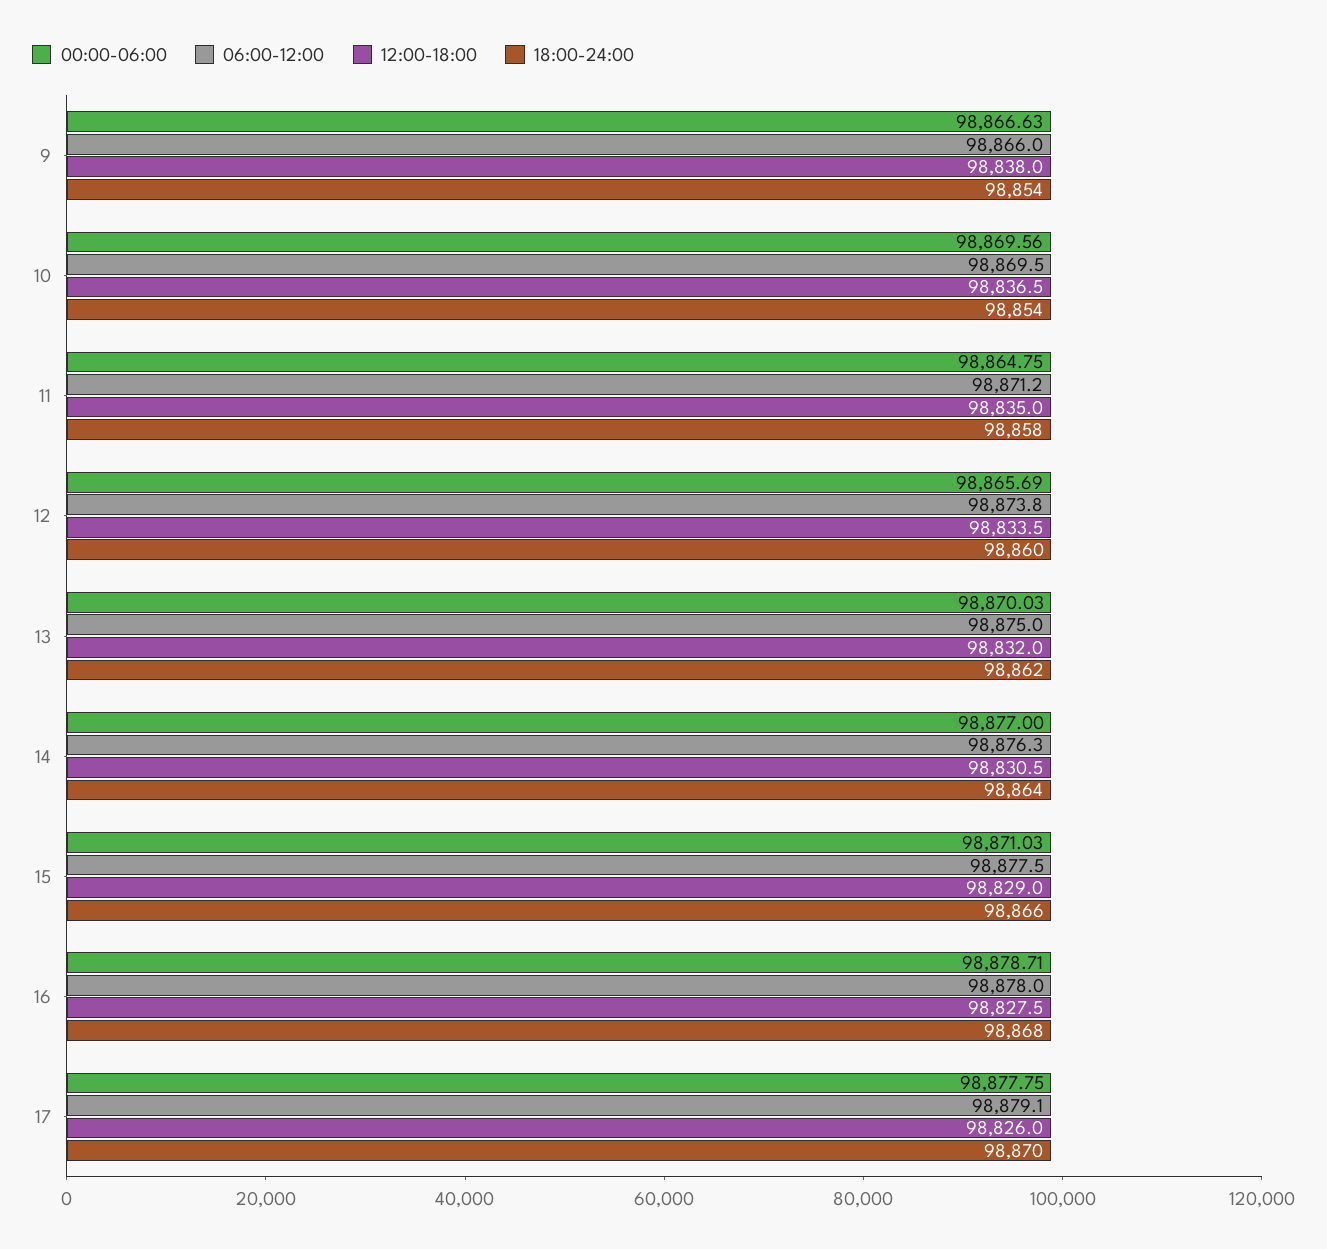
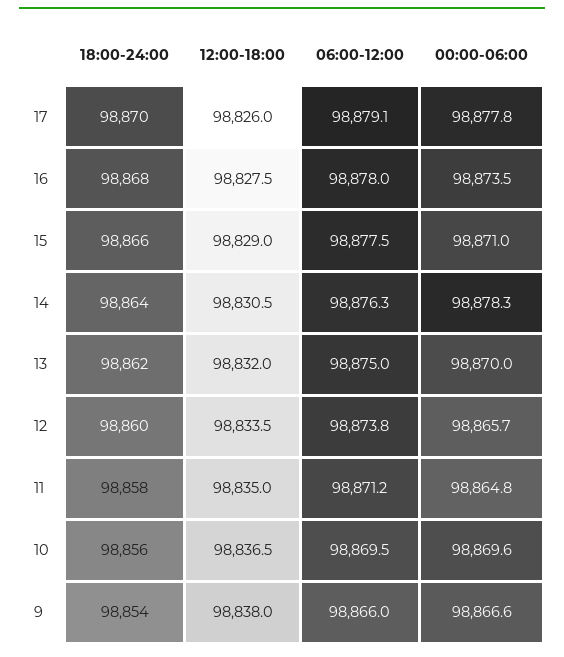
  {
    "00:00-06:00": {
      "9": 98866.63,
      "10": 98869.56,
      "11": 98864.75,
      "12": 98865.69,
      "13": 98870.03,
-     "14": 98877,
+     "14": 98878.3,
      "15": 98871.03,
-     "16": 98878.71,
+     "16": 98873.5,
      "17": 98877.75
    },
    "06:00-12:00": {
      "9": 98866,
      "10": 98869.5,
      "11": 98871.2,
      "12": 98873.8,
      "13": 98875,
      "14": 98876.3,
      "15": 98877.5,
      "16": 98878,
      "17": 98879.1
    },
    "12:00-18:00": {
      "9": 98838,
      "10": 98836.5,
      "11": 98835,
      "12": 98833.5,
      "13": 98832,
      "14": 98830.5,
      "15": 98829,
      "16": 98827.5,
      "17": 98826
    },
    "18:00-24:00": {
      "9": 98854,
-     "10": 98854,
+     "10": 98856,
      "11": 98858,
      "12": 98860,
      "13": 98862,
      "14": 98864,
      "15": 98866,
      "16": 98868,
      "17": 98870
    }
  }

